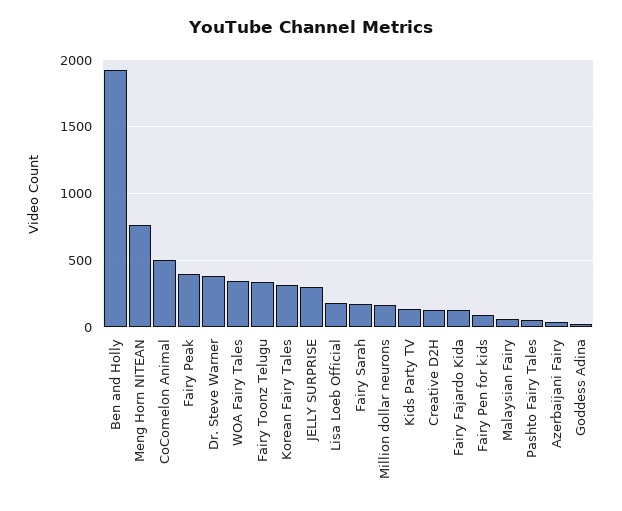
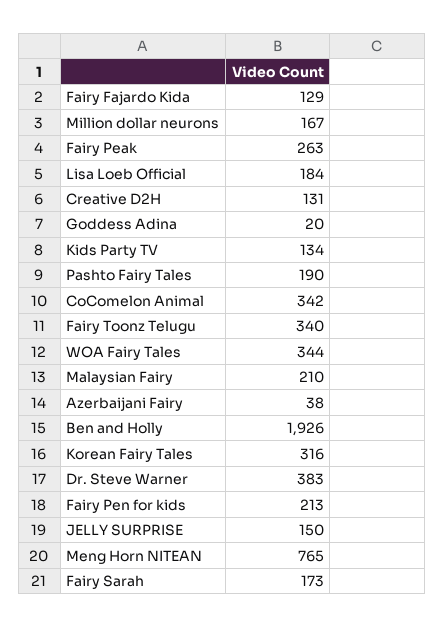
  {
    "Ben and Holly": 1926,
    "Meng Horn NITEAN": 765,
-   "CoComelon Animal": 500,
+   "CoComelon Animal": 342,
-   "Fairy Peak": 400,
+   "Fairy Peak": 263,
    "Dr. Steve Warner": 383,
    "WOA Fairy Tales": 344,
    "Fairy Toonz Telugu": 340,
    "Korean Fairy Tales": 316,
-   "JELLY SURPRISE": 300,
+   "JELLY SURPRISE": 150,
    "Lisa Loeb Official": 184,
    "Fairy Sarah": 173,
    "Million dollar neurons": 167,
    "Kids Party TV": 134,
    "Creative D2H": 131,
    "Fairy Fajardo Kida": 129,
-   "Fairy Pen for kids": 100,
+   "Fairy Pen for kids": 213,
-   "Malaysian Fairy": 50,
+   "Malaysian Fairy": 210,
-   "Pashto Fairy Tales": 50,
+   "Pashto Fairy Tales": 190,
    "Azerbaijani Fairy": 38,
    "Goddess Adina": 20
  }

